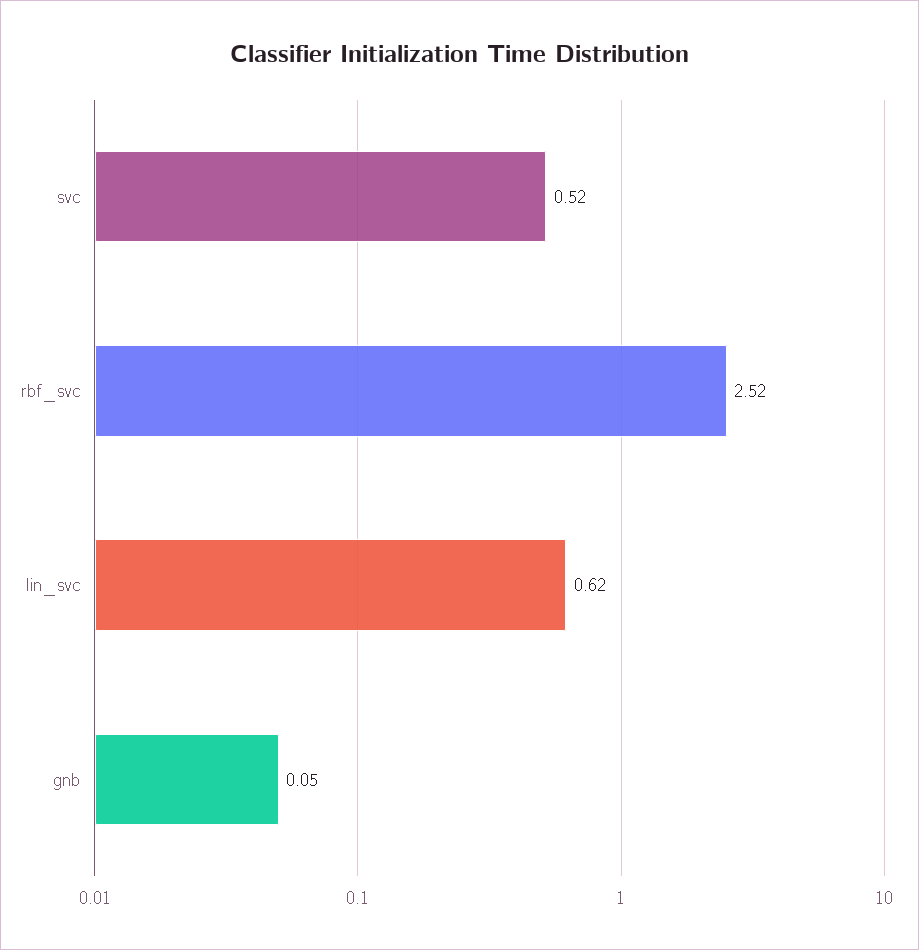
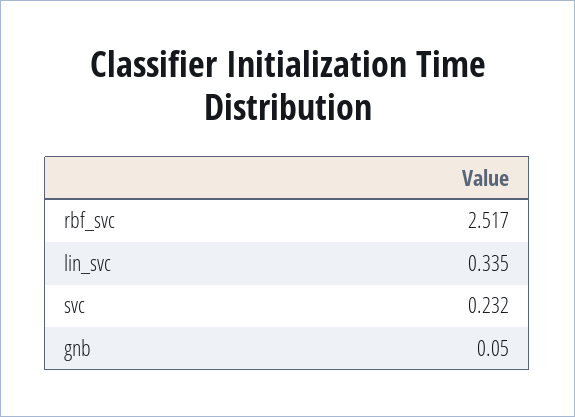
  {
-   "svc": 0.52,
+   "svc": 0.232,
    "rbf_svc": 2.517,
-   "lin_svc": 0.62,
+   "lin_svc": 0.335,
    "gnb": 0.05
  }

